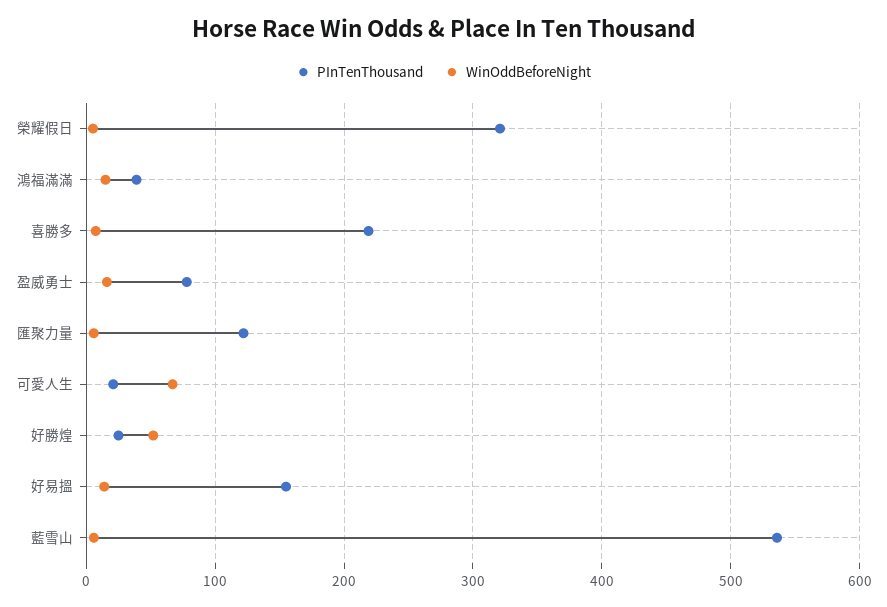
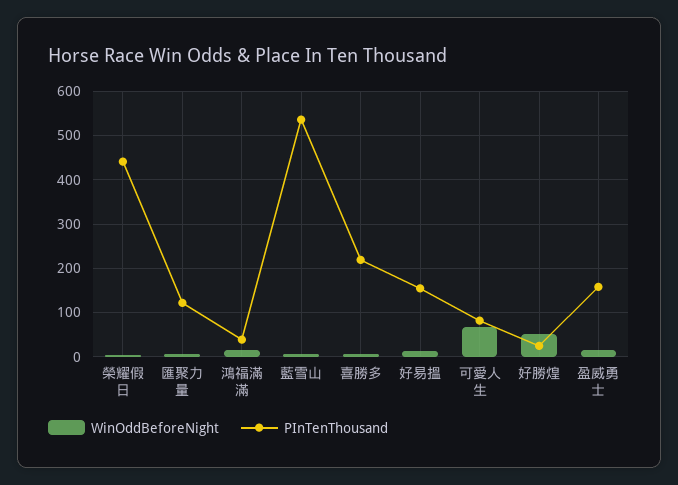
  {
    "PInTenThousand": {
-     "榮耀假日": 320,
+     "榮耀假日": 440,
      "鴻福滿滿": 40,
      "喜勝多": 220,
-     "盈威勇士": 80,
+     "盈威勇士": 160,
      "匯聚力量": 120,
-     "可愛人生": 20,
+     "可愛人生": 80,
      "好勝煌": 30,
      "好易搵": 160,
      "藍雪山": 540
    },
    "WinOddBeforeNight": {
      "榮耀假日": 10,
      "鴻福滿滿": 20,
      "喜勝多": 10,
      "盈威勇士": 20,
      "匯聚力量": 10,
      "可愛人生": 70,
      "好勝煌": 50,
      "好易搵": 10,
      "藍雪山": 10
    }
  }

